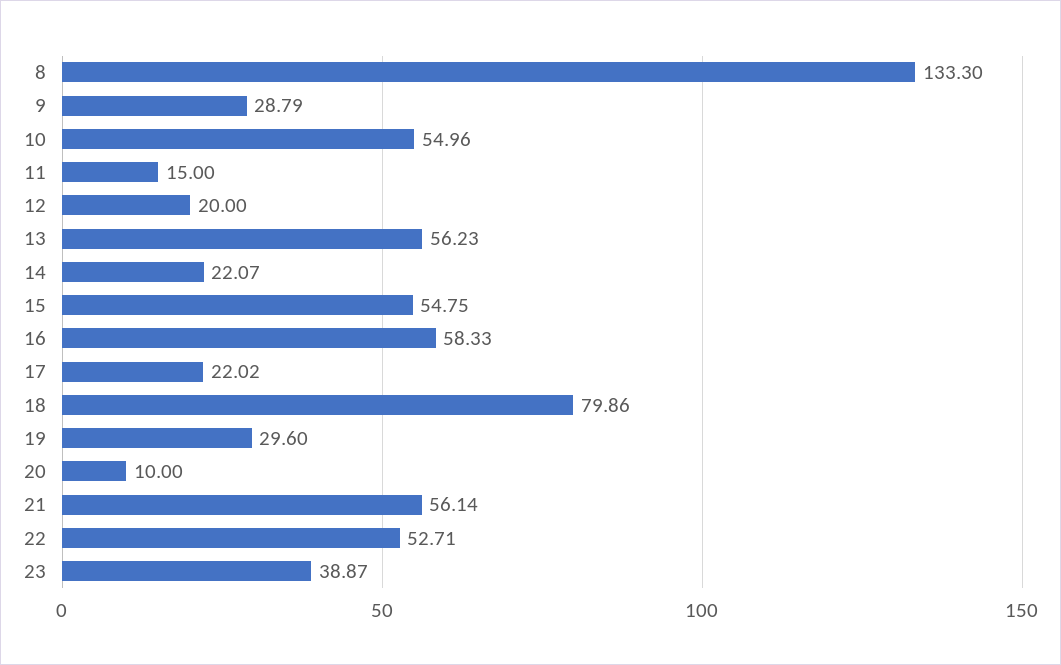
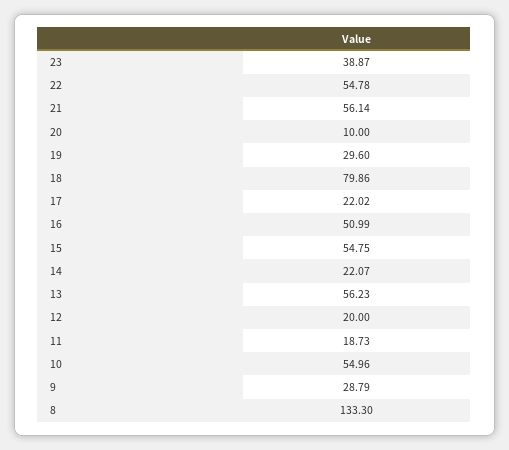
  {
    "8": 133.3,
    "9": 28.79,
    "10": 54.96,
-   "11": 15,
+   "11": 18.73,
    "12": 20,
    "13": 56.23,
    "14": 22.07,
    "15": 54.75,
-   "16": 58.33,
+   "16": 50.99,
    "17": 22.02,
    "18": 79.86,
    "19": 29.6,
    "20": 10,
    "21": 56.14,
-   "22": 52.71,
+   "22": 54.78,
    "23": 38.87
  }

